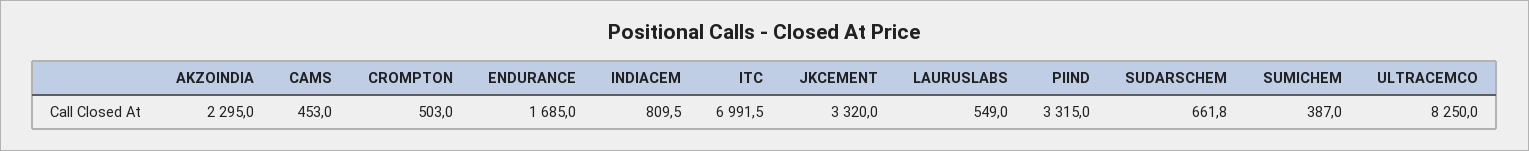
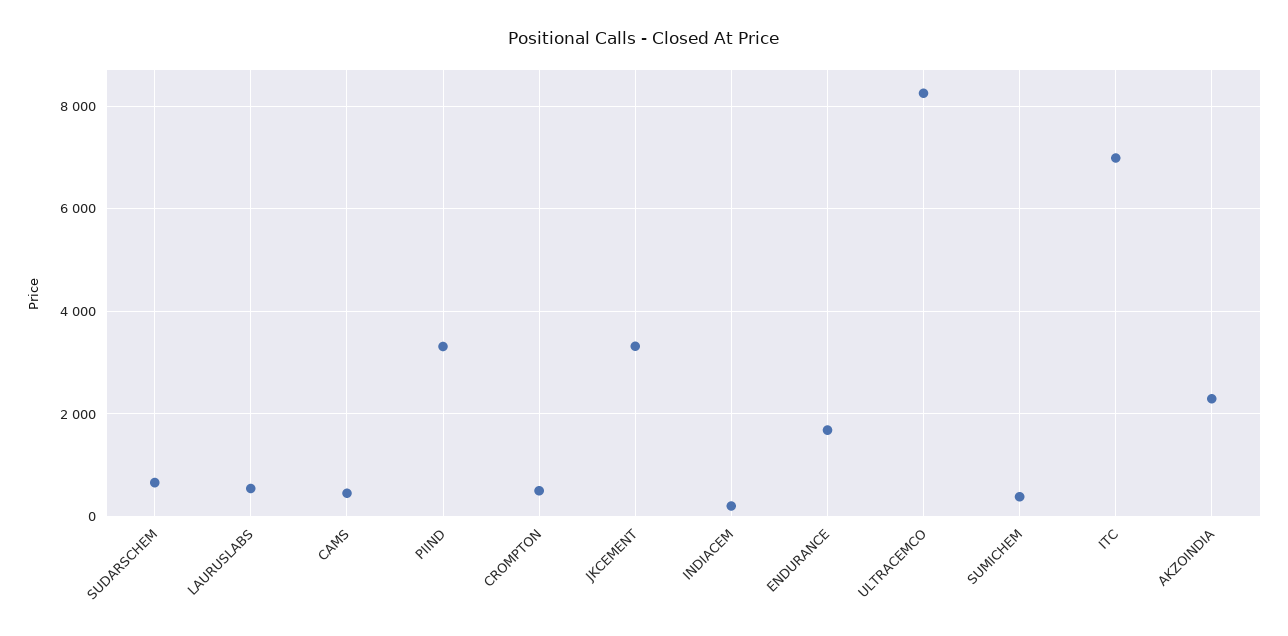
  {
    "AKZOINDIA": 2295,
    "CAMS": 453,
    "CROMPTON": 503,
    "ENDURANCE": 1685,
-   "INDIACEM": 809.5,
+   "INDIACEM": 200,
    "ITC": 6991.5,
    "JKCEMENT": 3320,
    "LAURUSLABS": 549,
    "PIIND": 3315,
    "SUDARSCHEM": 661.8,
    "SUMICHEM": 387,
    "ULTRACEMCO": 8250
  }

